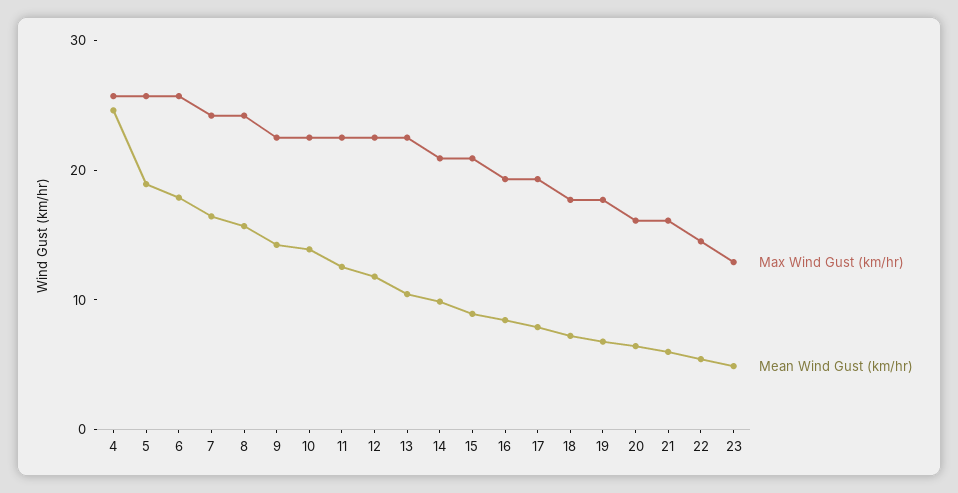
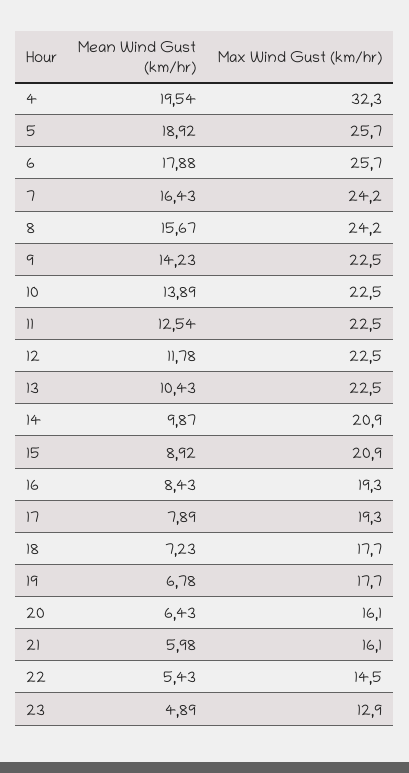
  {
    "Max Wind Gust (km/hr)": {
-     "4": 26,
+     "4": 32.3,
      "5": 25.7,
      "6": 25.7,
      "7": 24.2,
      "8": 24.2,
      "9": 22.5,
      "10": 22.5,
      "11": 22.5,
      "12": 22.5,
      "13": 22.5,
      "14": 20.9,
      "15": 20.9,
      "16": 19.3,
      "17": 19.3,
      "18": 17.7,
      "19": 17.7,
      "20": 16.1,
      "21": 16.1,
      "22": 14.5,
      "23": 12.9
    },
    "Mean Wind Gust (km/hr)": {
-     "4": 24,
+     "4": 19.54,
      "5": 18.92,
      "6": 17.88,
      "7": 16.43,
      "8": 15.67,
      "9": 14.23,
      "10": 13.89,
      "11": 12.54,
      "12": 11.78,
      "13": 10.43,
      "14": 9.87,
      "15": 8.92,
      "16": 8.43,
      "17": 7.89,
      "18": 7.23,
      "19": 6.78,
      "20": 6.43,
      "21": 5.98,
      "22": 5.43,
      "23": 4.89
    }
  }

